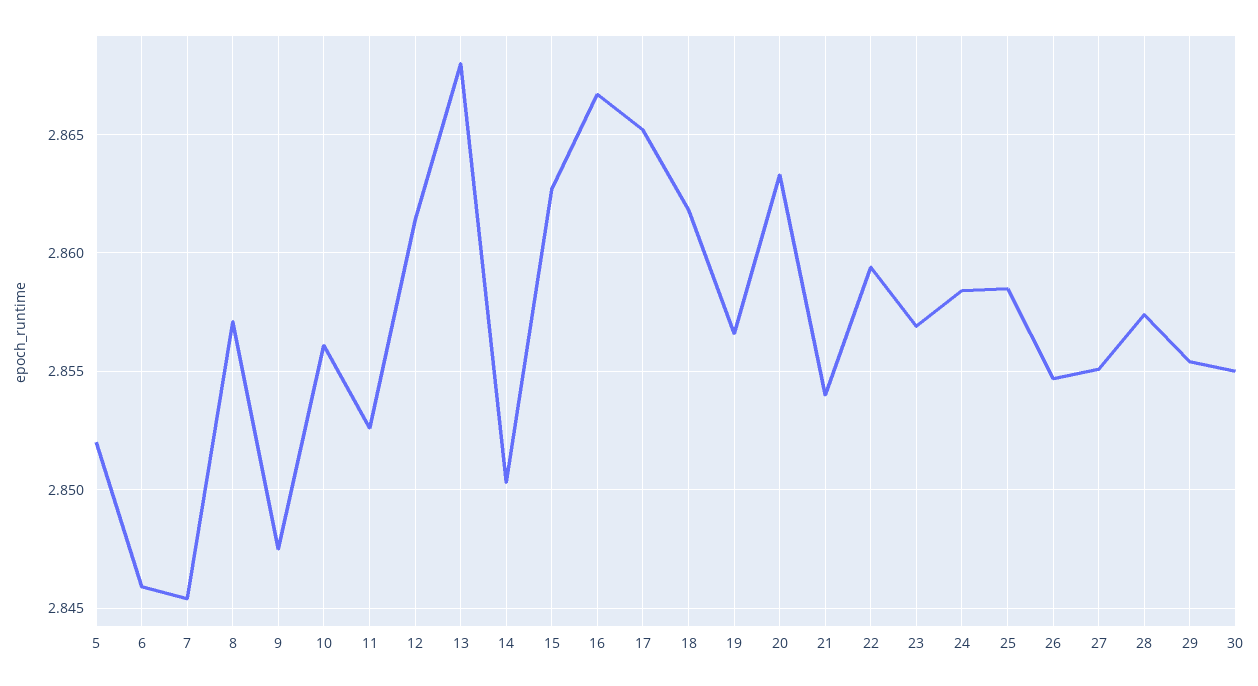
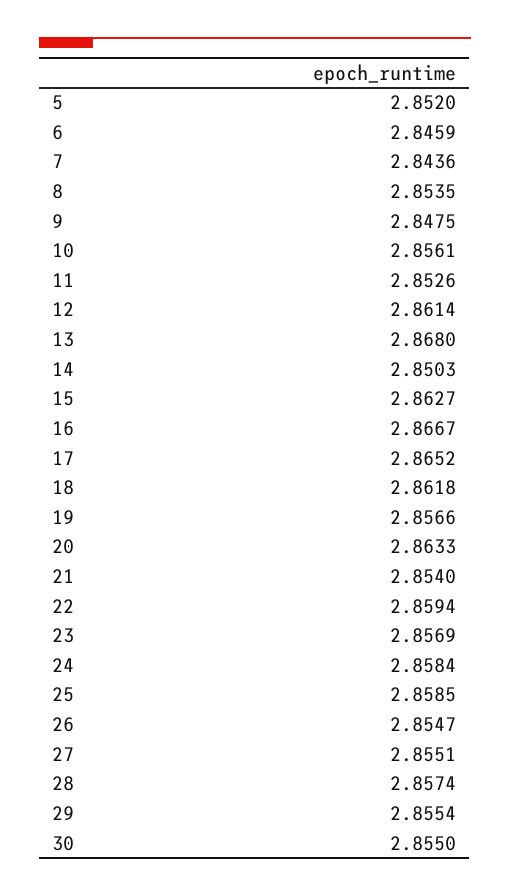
  {
    "5": 2.852,
    "6": 2.8459,
-   "7": 2.8455,
+   "7": 2.8436,
-   "8": 2.857,
+   "8": 2.8535,
    "9": 2.8475,
    "10": 2.8561,
    "11": 2.8526,
    "12": 2.8614,
    "13": 2.868,
    "14": 2.8503,
    "15": 2.8627,
    "16": 2.8667,
    "17": 2.8652,
    "18": 2.8618,
    "19": 2.8566,
    "20": 2.8633,
    "21": 2.854,
    "22": 2.8594,
    "23": 2.8569,
    "24": 2.8584,
    "25": 2.8585,
    "26": 2.8547,
    "27": 2.8551,
    "28": 2.8574,
    "29": 2.8554,
    "30": 2.855
  }

